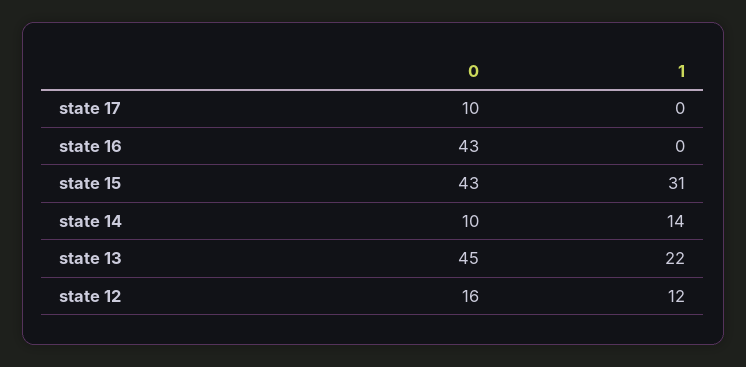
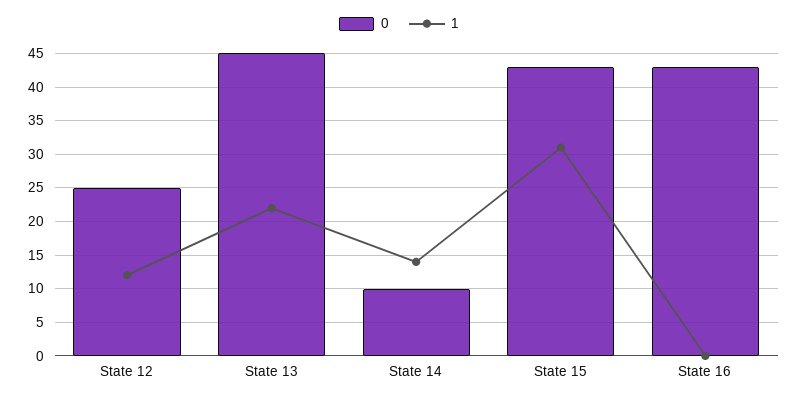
  {
    "0": {
-     "state 17": 10,
      "state 16": 43,
      "state 15": 43,
      "state 14": 10,
      "state 13": 45,
-     "state 12": 16
+     "state 12": 25
    },
    "1": {
-     "state 17": 0,
      "state 16": 0,
      "state 15": 31,
      "state 14": 14,
      "state 13": 22,
      "state 12": 12
    }
  }

